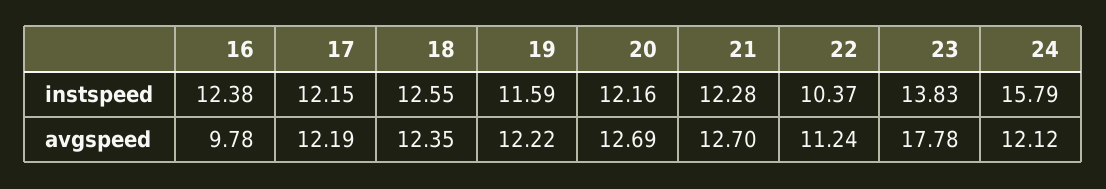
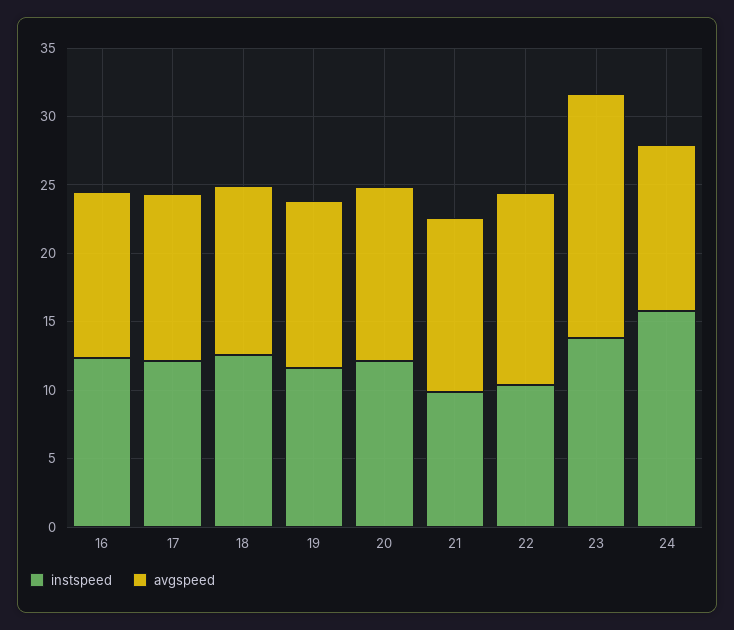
  {
    "instspeed": {
      "16": 12.38,
      "17": 12.15,
      "18": 12.55,
      "19": 11.59,
      "20": 12.16,
-     "21": 12.28,
+     "21": 10,
      "22": 10.37,
      "23": 13.83,
      "24": 15.79
    },
    "avgspeed": {
-     "16": 9.78,
+     "16": 12,
      "17": 12.19,
      "18": 12.35,
      "19": 12.22,
      "20": 12.69,
      "21": 12.7,
-     "22": 11.24,
+     "22": 14,
      "23": 17.78,
      "24": 12.12
    }
  }

